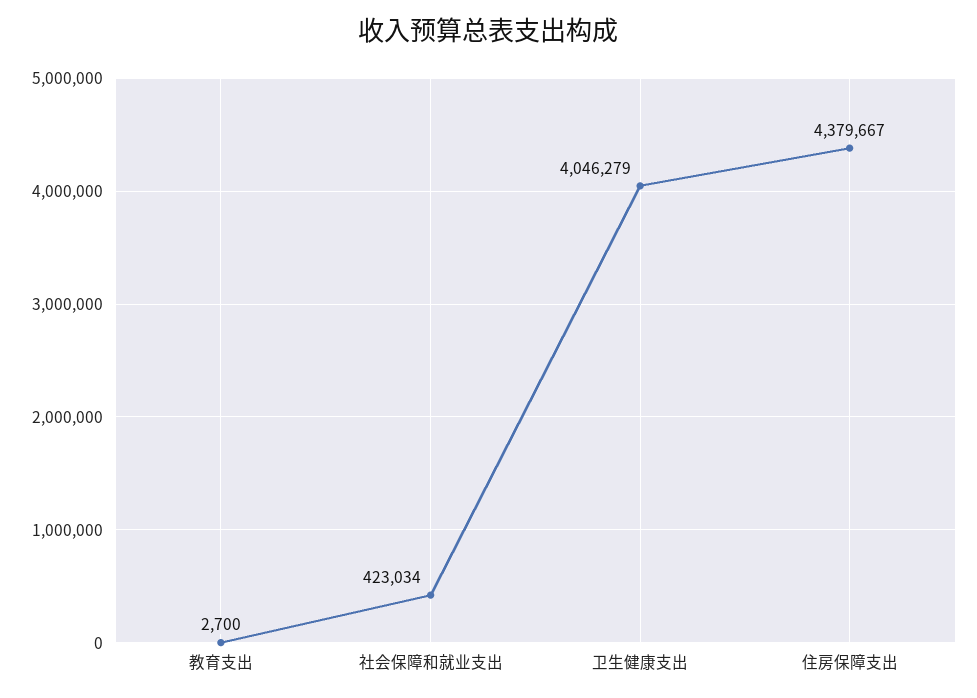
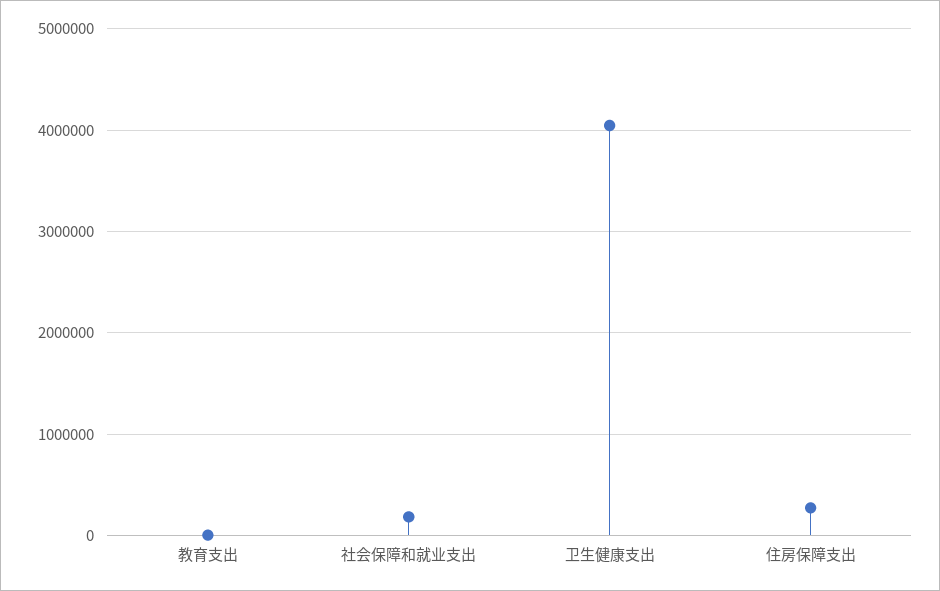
  {
    "教育支出": 2700,
-   "社会保障和就业支出": 423034,
+   "社会保障和就业支出": 200000,
    "卫生健康支出": 4046279,
-   "住房保障支出": 4379667
+   "住房保障支出": 300000
  }

